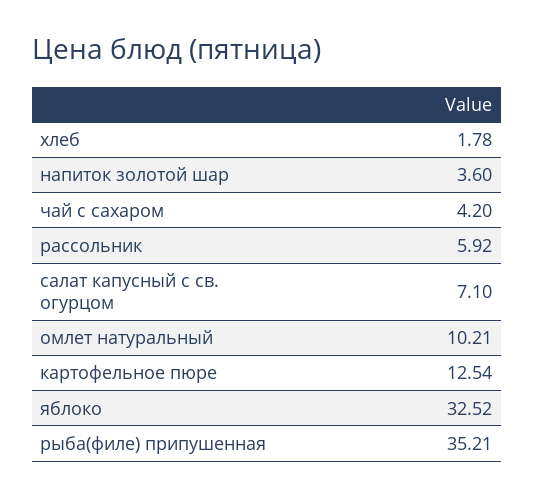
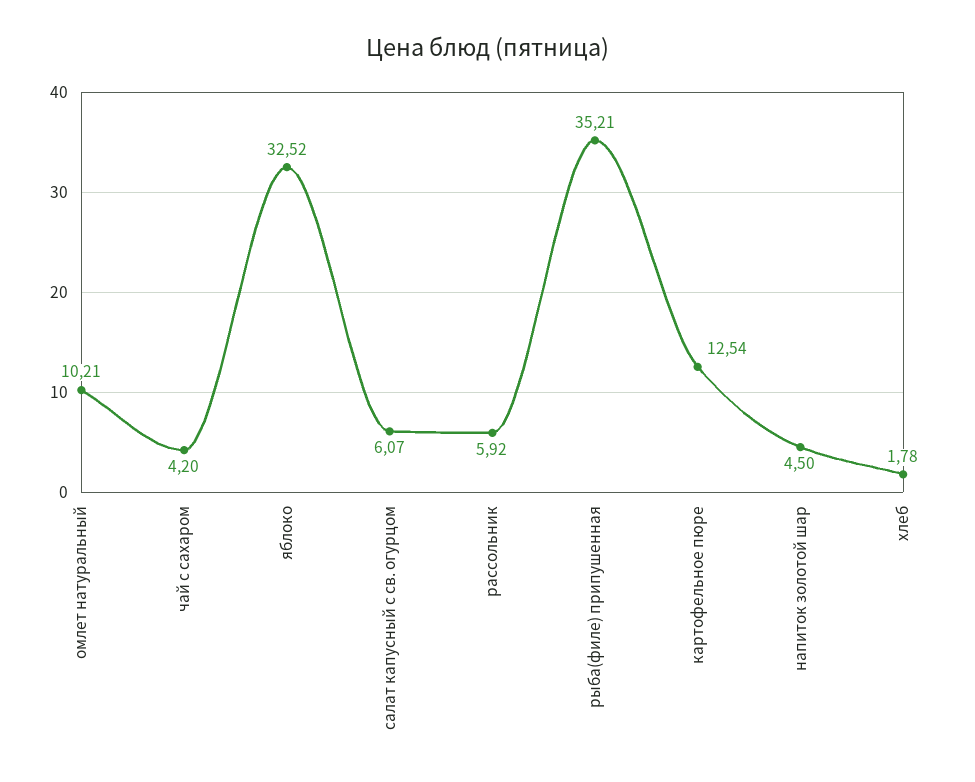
  {
    "хлеб": 1.78,
-   "напиток золотой шар": 3.6,
+   "напиток золотой шар": 4.5,
    "чай с сахаром": 4.2,
    "рассольник": 5.92,
-   "салат капусный с св. огурцом": 7.1,
+   "салат капусный с св. огурцом": 6.07,
    "омлет натуральный": 10.21,
    "картофельное пюре": 12.54,
    "яблоко": 32.52,
    "рыба(филе) припушенная": 35.21
  }

